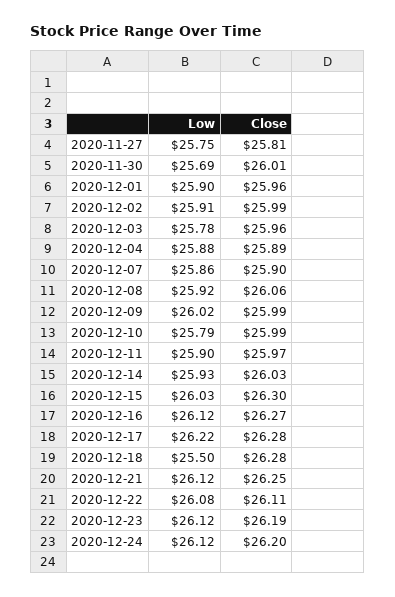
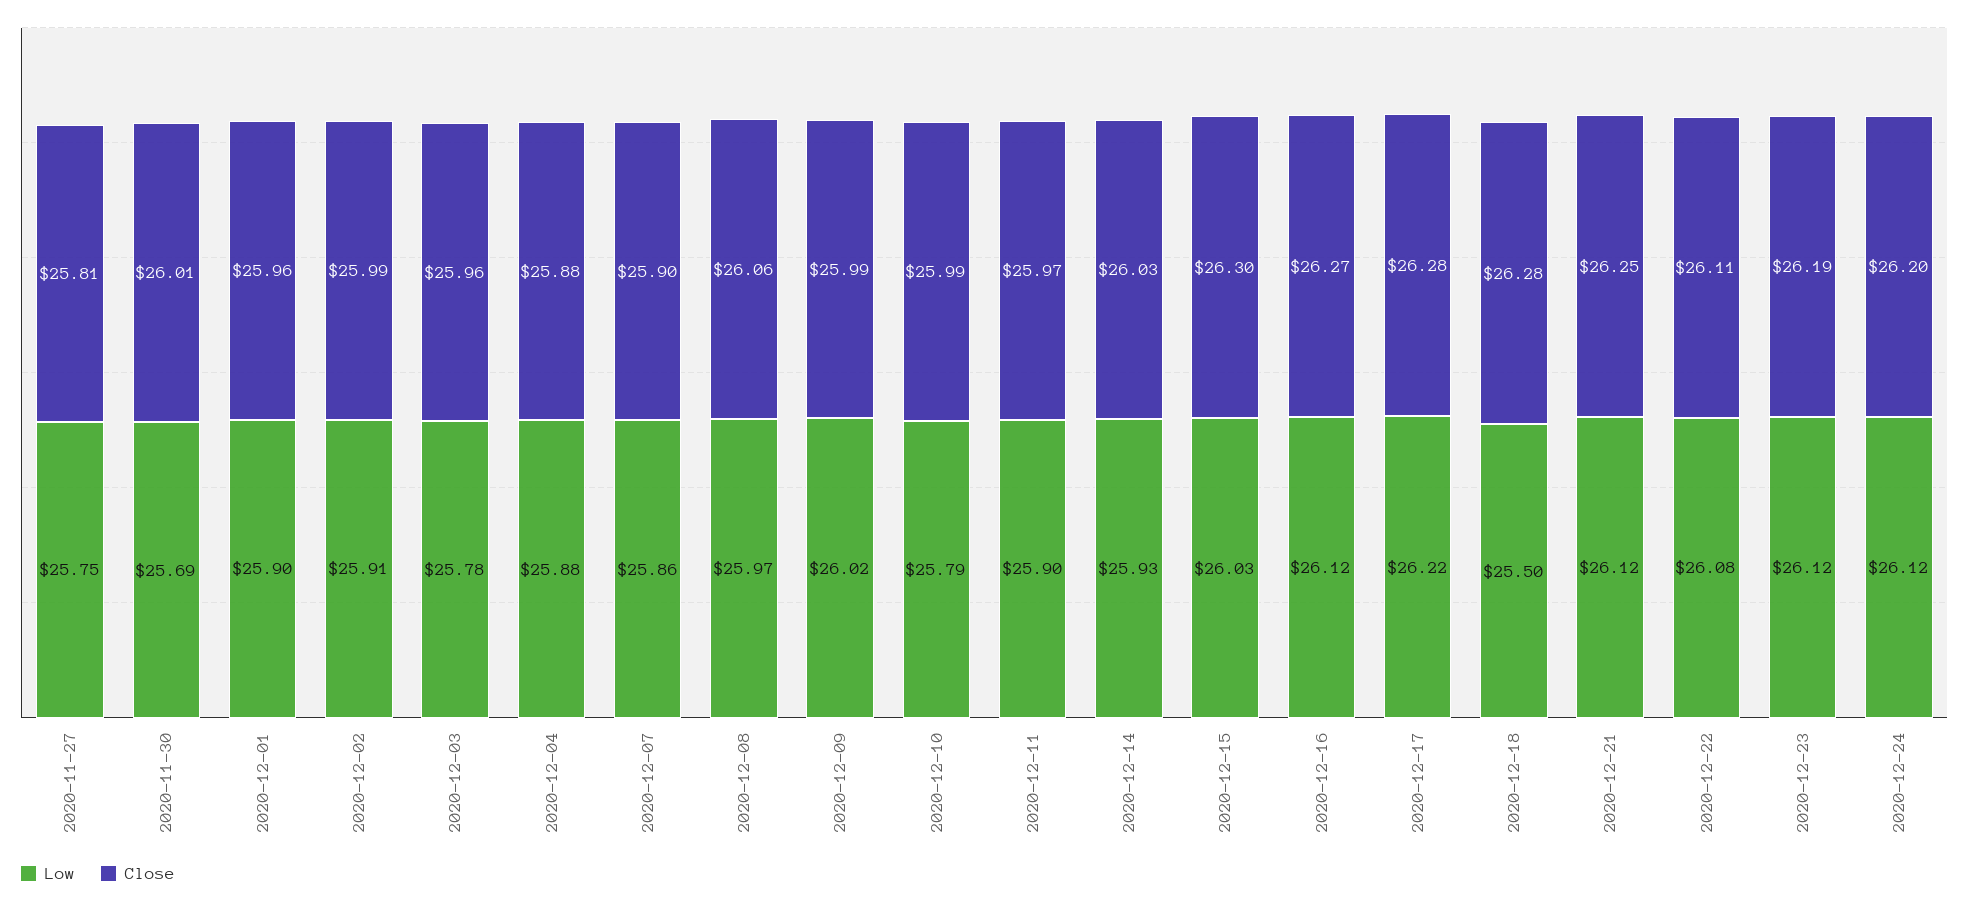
  {
    "Low": {
      "2020-11-27": 25.75,
      "2020-11-30": 25.69,
      "2020-12-01": 25.9,
      "2020-12-02": 25.91,
      "2020-12-03": 25.78,
      "2020-12-04": 25.88,
      "2020-12-07": 25.86,
-     "2020-12-08": 25.92,
+     "2020-12-08": 25.97,
      "2020-12-09": 26.02,
      "2020-12-10": 25.79,
      "2020-12-11": 25.9,
      "2020-12-14": 25.93,
      "2020-12-15": 26.03,
      "2020-12-16": 26.12,
      "2020-12-17": 26.22,
      "2020-12-18": 25.5,
      "2020-12-21": 26.12,
      "2020-12-22": 26.08,
      "2020-12-23": 26.12,
      "2020-12-24": 26.12
    },
    "Close": {
      "2020-11-27": 25.81,
      "2020-11-30": 26.01,
      "2020-12-01": 25.96,
      "2020-12-02": 25.99,
      "2020-12-03": 25.96,
-     "2020-12-04": 25.89,
+     "2020-12-04": 25.88,
      "2020-12-07": 25.9,
      "2020-12-08": 26.06,
      "2020-12-09": 25.99,
      "2020-12-10": 25.99,
      "2020-12-11": 25.97,
      "2020-12-14": 26.03,
      "2020-12-15": 26.3,
      "2020-12-16": 26.27,
      "2020-12-17": 26.28,
      "2020-12-18": 26.28,
      "2020-12-21": 26.25,
      "2020-12-22": 26.11,
      "2020-12-23": 26.19,
      "2020-12-24": 26.2
    }
  }

